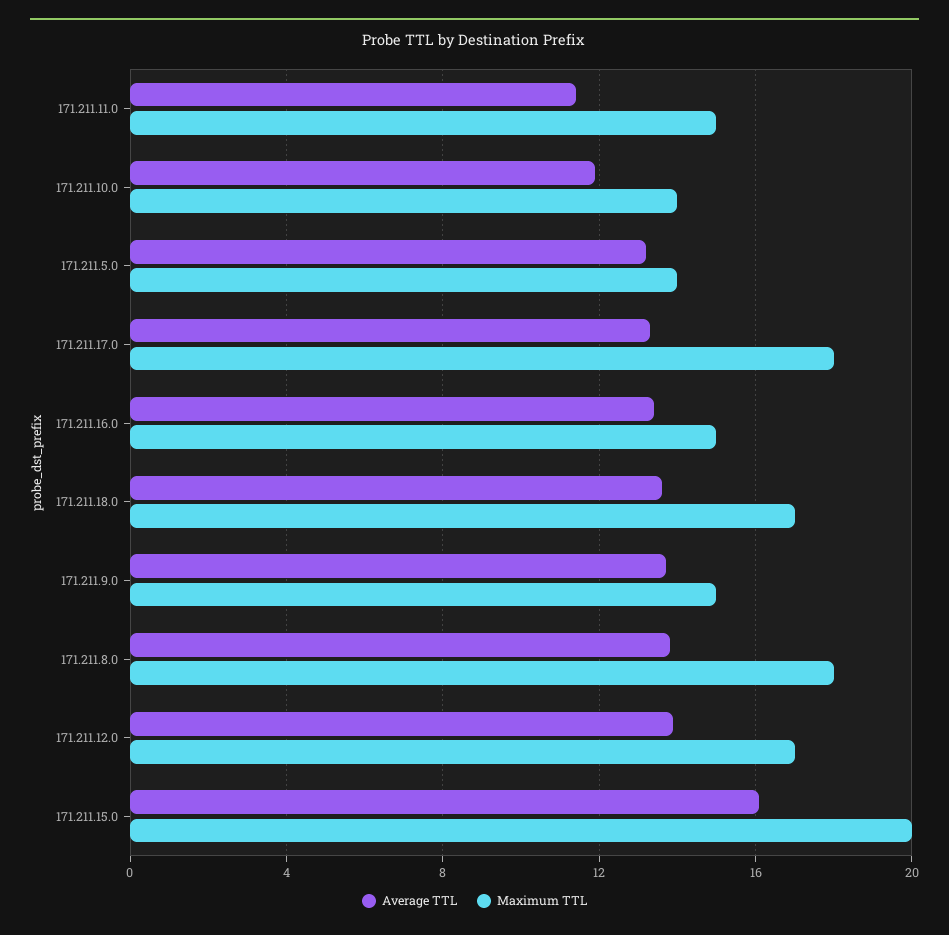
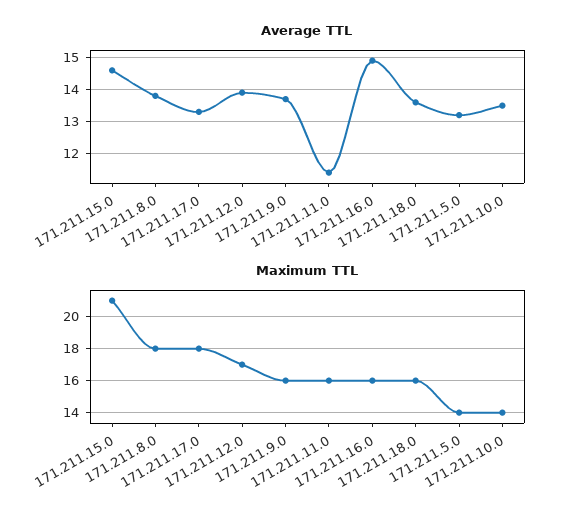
  {
    "Average TTL": {
      "171.211.11.0": 11.5,
-     "171.211.10.0": 12,
+     "171.211.10.0": 13.5,
      "171.211.5.0": 13,
      "171.211.17.0": 13.5,
-     "171.211.16.0": 13.5,
+     "171.211.16.0": 15,
      "171.211.18.0": 13.5,
      "171.211.9.0": 13.5,
      "171.211.8.0": 14,
      "171.211.12.0": 14,
-     "171.211.15.0": 16
+     "171.211.15.0": 14.5
    },
    "Maximum TTL": {
-     "171.211.11.0": 15,
+     "171.211.11.0": 16,
      "171.211.10.0": 14,
      "171.211.5.0": 14,
      "171.211.17.0": 18,
-     "171.211.16.0": 15,
+     "171.211.16.0": 16,
-     "171.211.18.0": 17,
+     "171.211.18.0": 16,
-     "171.211.9.0": 15,
+     "171.211.9.0": 16,
      "171.211.8.0": 18,
      "171.211.12.0": 17,
-     "171.211.15.0": 20
+     "171.211.15.0": 21
    }
  }

